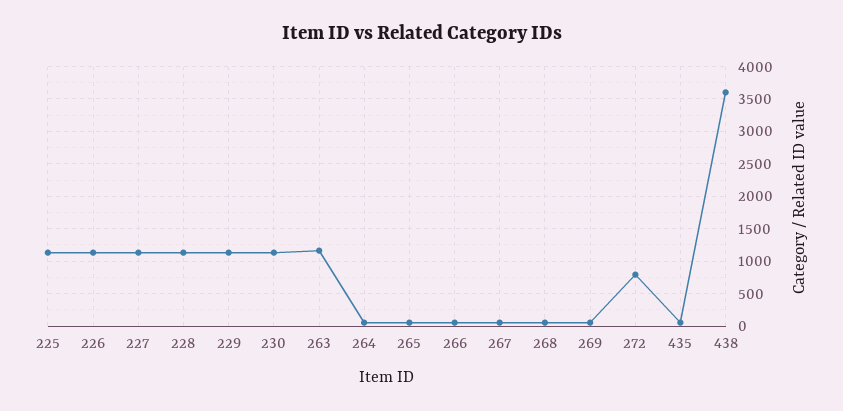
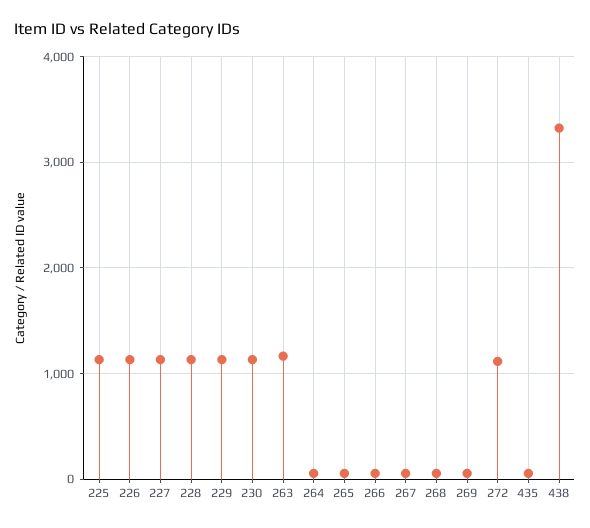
  {
    "225": 1100,
    "226": 1100,
    "227": 1100,
    "228": 1100,
    "229": 1100,
    "230": 1100,
    "263": 1200,
    "264": 100,
    "265": 100,
    "266": 100,
    "267": 100,
    "268": 100,
    "269": 100,
-   "272": 800,
+   "272": 1100,
    "435": 100,
-   "438": 3600
+   "438": 3300
  }

